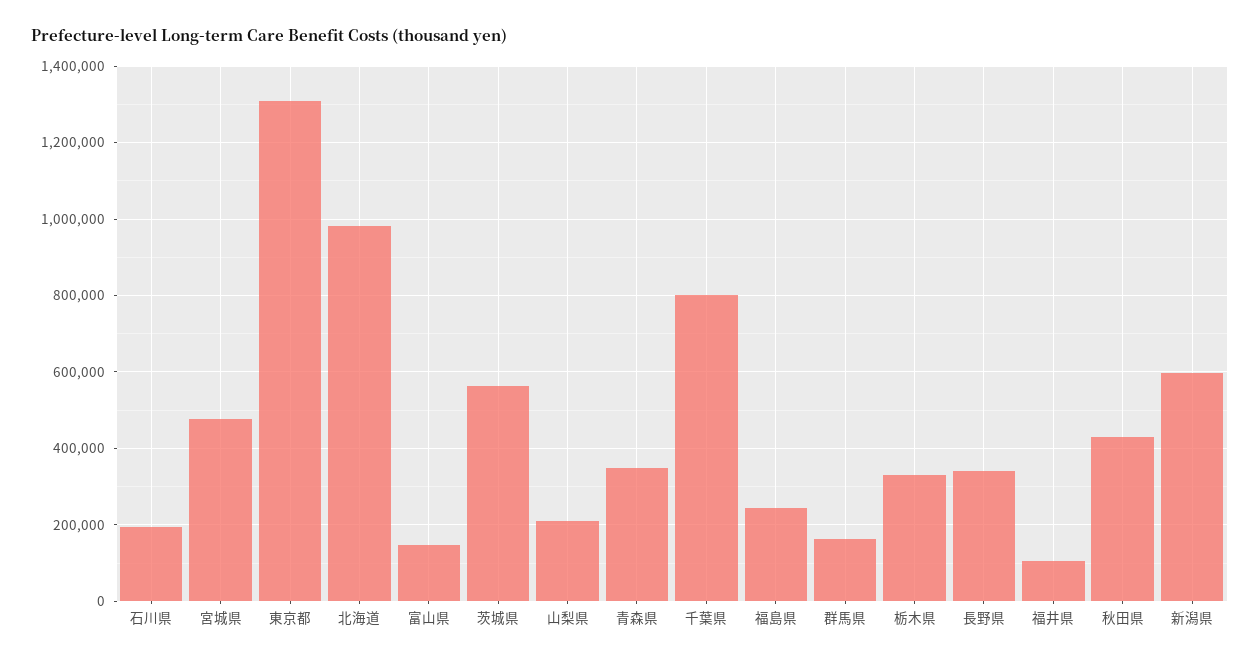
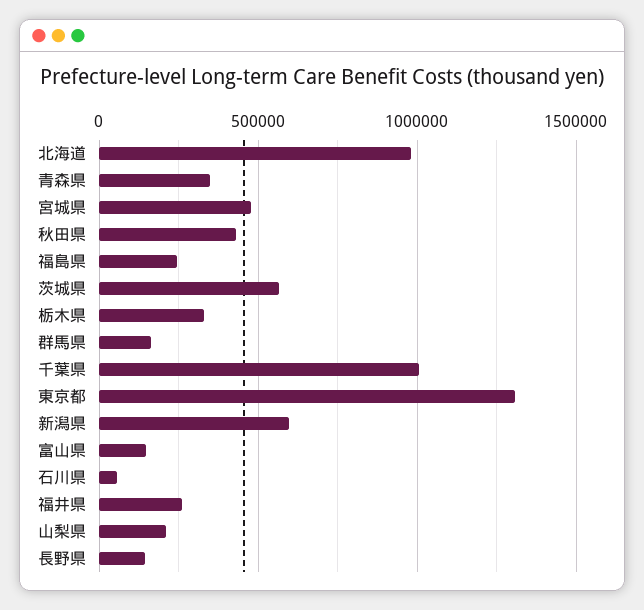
  {
-   "石川県": 200000,
+   "石川県": 50000,
    "宮城県": 480000,
    "東京都": 1300000,
    "北海道": 980000,
    "富山県": 140000,
    "茨城県": 560000,
    "山梨県": 220000,
    "青森県": 340000,
-   "千葉県": 800000,
+   "千葉県": 1000000,
    "福島県": 240000,
    "群馬県": 160000,
    "栃木県": 320000,
-   "長野県": 340000,
+   "長野県": 150000,
-   "福井県": 100000,
+   "福井県": 250000,
    "秋田県": 440000,
    "新潟県": 600000
  }

